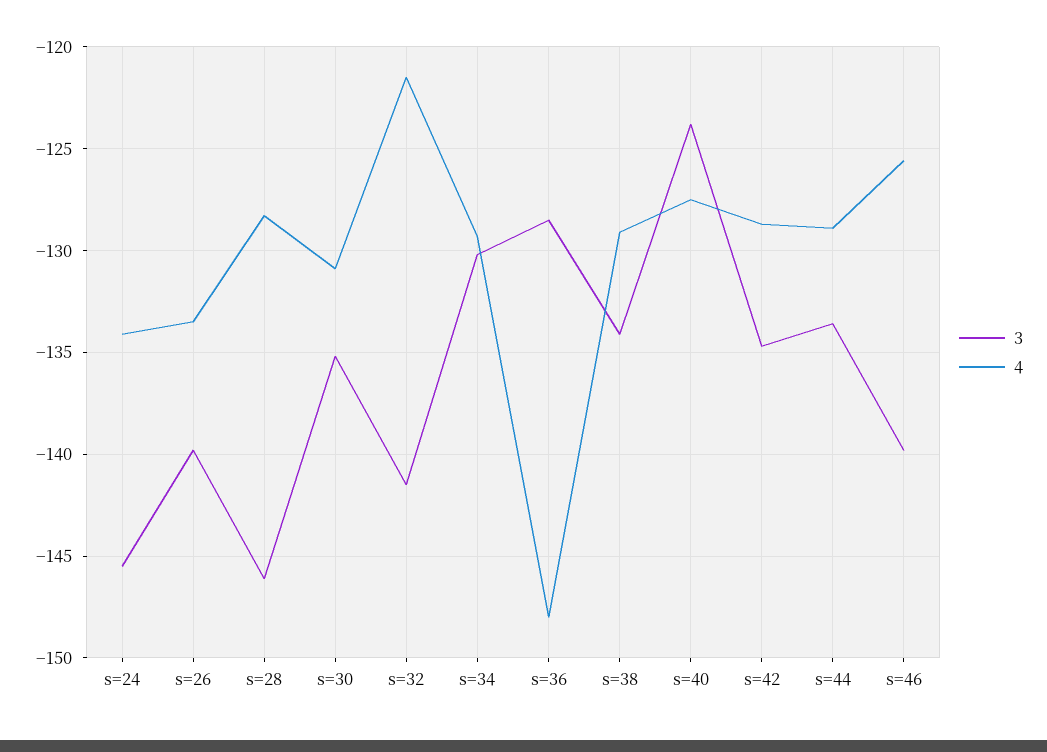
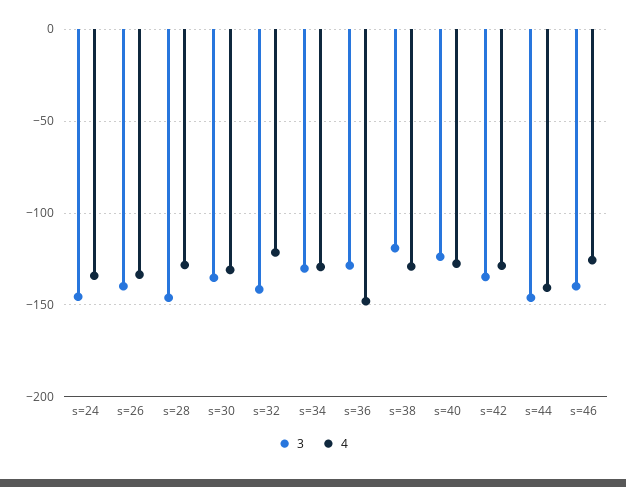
  {
    "3": {
      "s=24": -145.5,
      "s=26": -140,
      "s=28": -146,
      "s=30": -135,
      "s=32": -141.5,
      "s=34": -130,
      "s=36": -128.5,
-     "s=38": -134,
+     "s=38": -120,
      "s=40": -124,
      "s=42": -134.5,
-     "s=44": -133.5,
+     "s=44": -145,
      "s=46": -140
    },
    "4": {
      "s=24": -134,
      "s=26": -133.5,
      "s=28": -128.5,
      "s=30": -131,
      "s=32": -121.5,
      "s=34": -129.5,
      "s=36": -148,
      "s=38": -129,
      "s=40": -127.5,
      "s=42": -128.5,
-     "s=44": -129,
+     "s=44": -140,
      "s=46": -125.5
    }
  }

